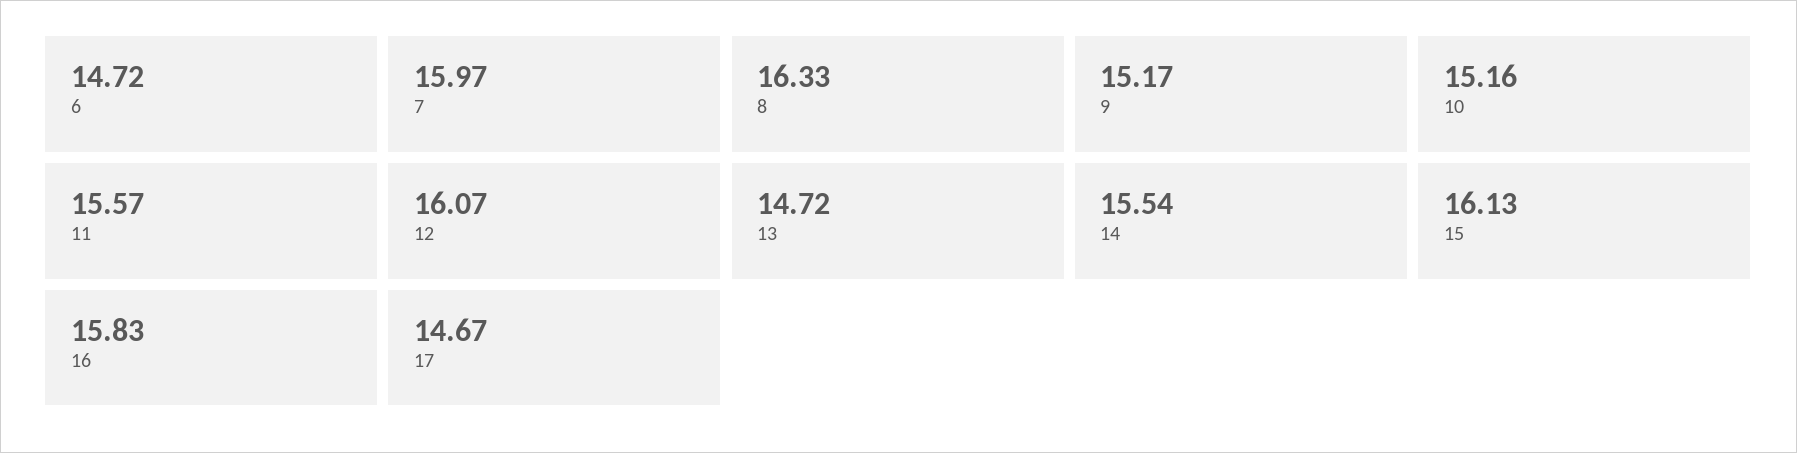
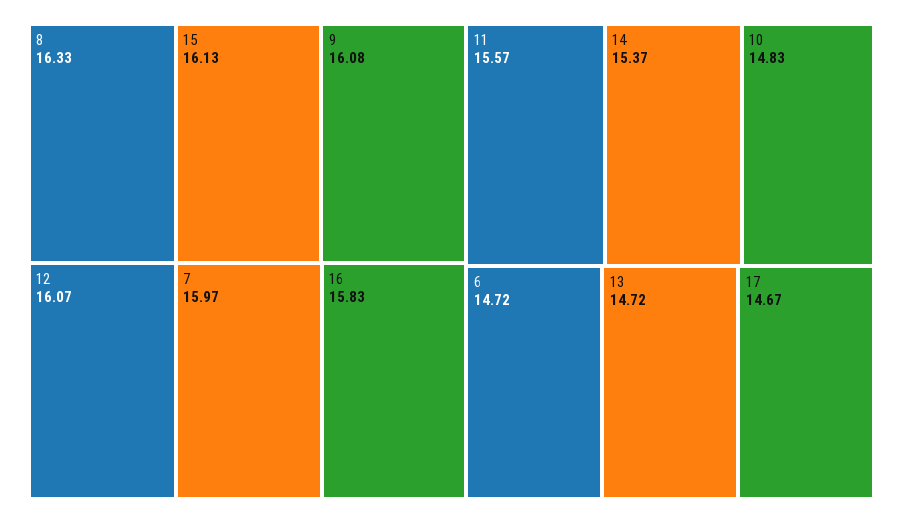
  {
    "6": 14.72,
    "7": 15.97,
    "8": 16.33,
-   "9": 15.17,
+   "9": 16.08,
-   "10": 15.16,
+   "10": 14.83,
    "11": 15.57,
    "12": 16.07,
    "13": 14.72,
-   "14": 15.54,
+   "14": 15.37,
    "15": 16.13,
    "16": 15.83,
    "17": 14.67
  }

